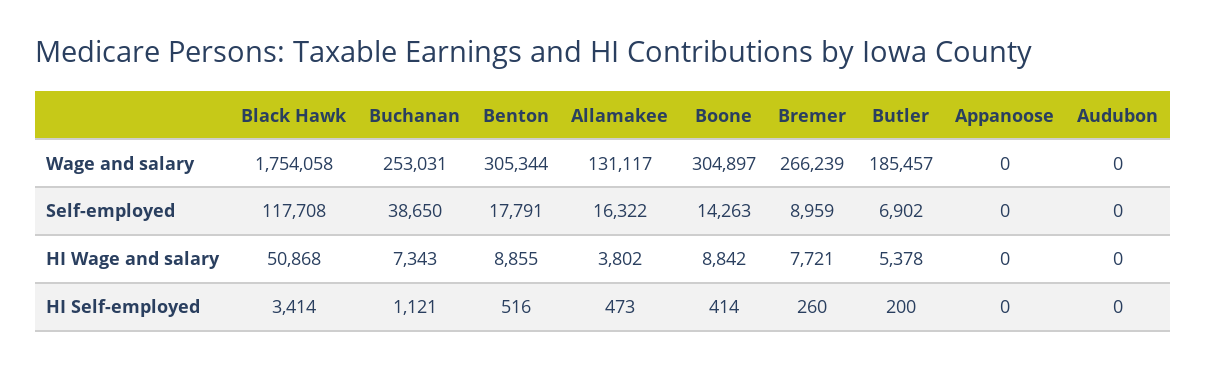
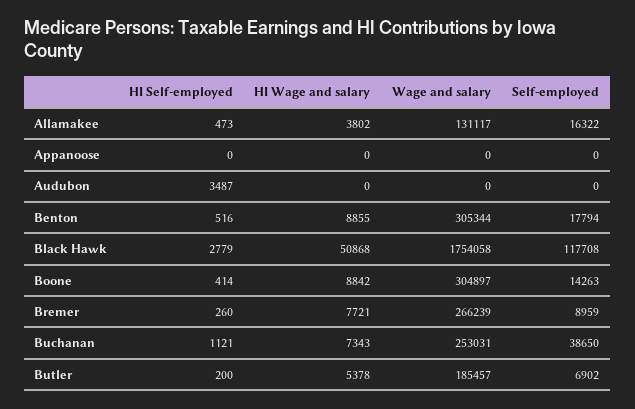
  {
    "Black Hawk": {
      "Wage and salary": 1754058,
      "Self-employed": 117708,
      "HI Wage and salary": 50868,
-     "HI Self-employed": 3414
+     "HI Self-employed": 2779
    },
    "Buchanan": {
      "Wage and salary": 253031,
      "Self-employed": 38650,
      "HI Wage and salary": 7343,
      "HI Self-employed": 1121
    },
    "Benton": {
      "Wage and salary": 305344,
-     "Self-employed": 17791,
+     "Self-employed": 17794,
      "HI Wage and salary": 8855,
      "HI Self-employed": 516
    },
    "Allamakee": {
      "Wage and salary": 131117,
      "Self-employed": 16322,
      "HI Wage and salary": 3802,
      "HI Self-employed": 473
    },
    "Boone": {
      "Wage and salary": 304897,
      "Self-employed": 14263,
      "HI Wage and salary": 8842,
      "HI Self-employed": 414
    },
    "Bremer": {
      "Wage and salary": 266239,
      "Self-employed": 8959,
      "HI Wage and salary": 7721,
      "HI Self-employed": 260
    },
    "Butler": {
      "Wage and salary": 185457,
      "Self-employed": 6902,
      "HI Wage and salary": 5378,
      "HI Self-employed": 200
    },
    "Appanoose": {
      "Wage and salary": 0,
      "Self-employed": 0,
      "HI Wage and salary": 0,
      "HI Self-employed": 0
    },
    "Audubon": {
      "Wage and salary": 0,
      "Self-employed": 0,
      "HI Wage and salary": 0,
-     "HI Self-employed": 0
+     "HI Self-employed": 3487
    }
  }

